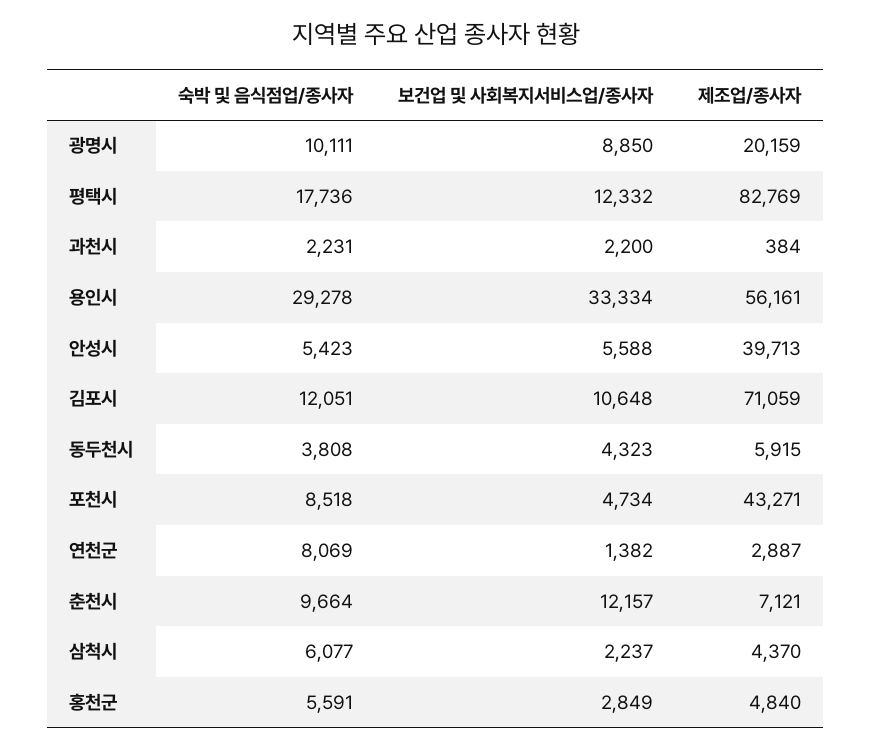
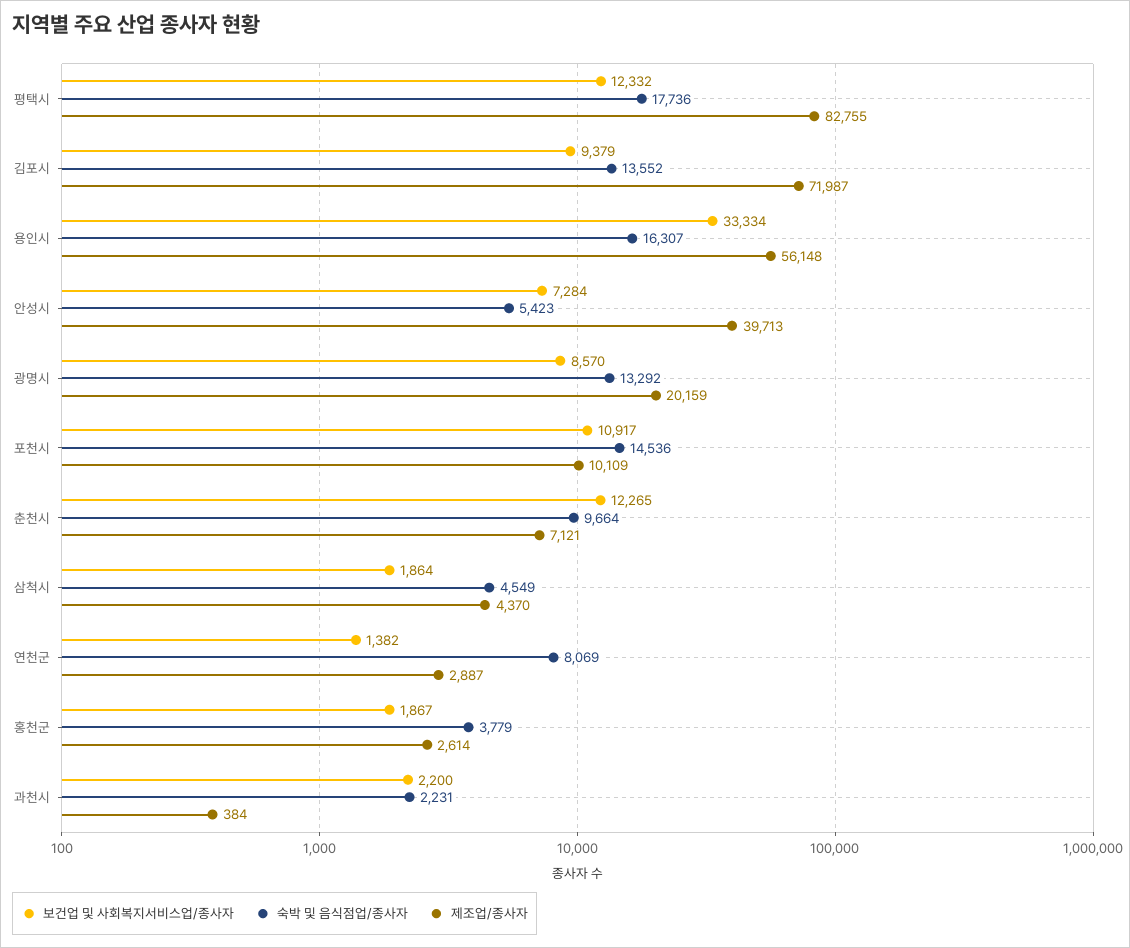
  {
    "숙박 및 음식점업/종사자": {
-     "광명시": 10111,
+     "광명시": 13292,
      "평택시": 17736,
      "과천시": 2231,
-     "용인시": 29278,
+     "용인시": 16307,
      "안성시": 5423,
-     "김포시": 12051,
+     "김포시": 13552,
-     "동두천시": 3808,
-     "포천시": 8518,
+     "포천시": 14536,
      "연천군": 8069,
      "춘천시": 9664,
-     "삼척시": 6077,
+     "삼척시": 4549,
-     "홍천군": 5591
+     "홍천군": 3779
    },
    "보건업 및 사회복지서비스업/종사자": {
-     "광명시": 8850,
+     "광명시": 8570,
      "평택시": 12332,
      "과천시": 2200,
      "용인시": 33334,
-     "안성시": 5588,
+     "안성시": 7284,
-     "김포시": 10648,
+     "김포시": 9379,
-     "동두천시": 4323,
-     "포천시": 4734,
+     "포천시": 10917,
      "연천군": 1382,
-     "춘천시": 12157,
+     "춘천시": 12265,
-     "삼척시": 2237,
+     "삼척시": 1864,
-     "홍천군": 2849
+     "홍천군": 1867
    },
    "제조업/종사자": {
      "광명시": 20159,
-     "평택시": 82769,
+     "평택시": 82755,
      "과천시": 384,
-     "용인시": 56161,
+     "용인시": 56148,
      "안성시": 39713,
-     "김포시": 71059,
+     "김포시": 71987,
-     "동두천시": 5915,
-     "포천시": 43271,
+     "포천시": 10109,
      "연천군": 2887,
      "춘천시": 7121,
      "삼척시": 4370,
-     "홍천군": 4840
+     "홍천군": 2614
    }
  }

